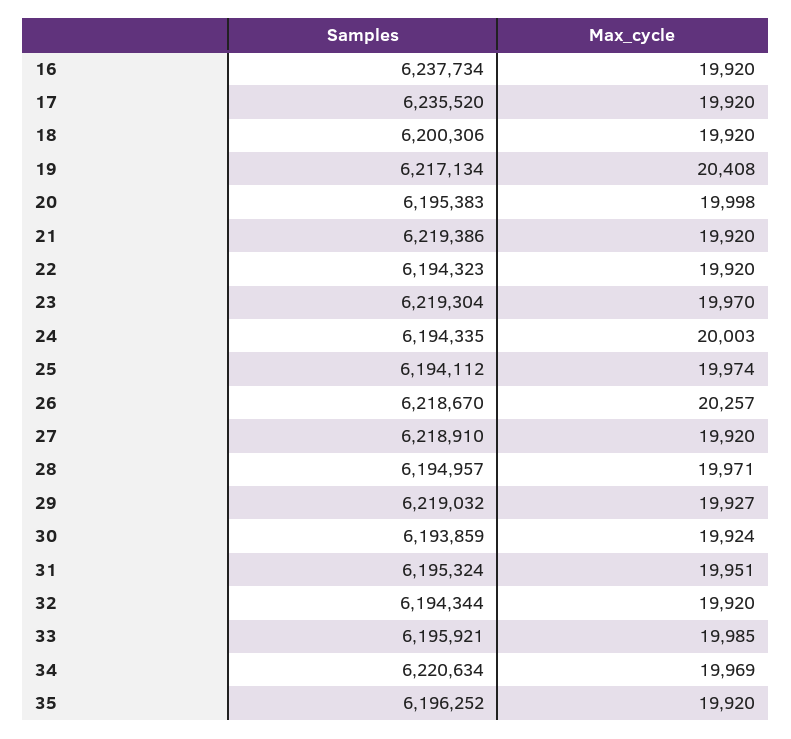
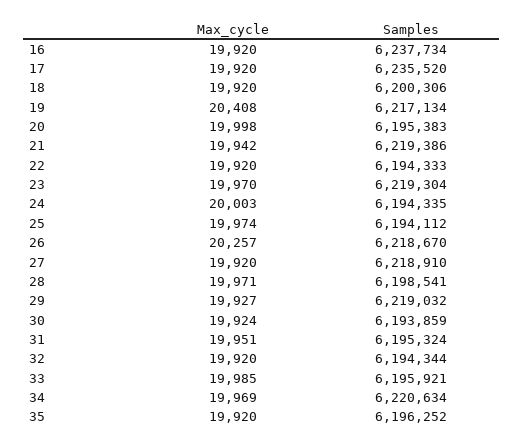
  {
    "Samples": {
      "16": 6237734,
      "17": 6235520,
      "18": 6200306,
      "19": 6217134,
      "20": 6195383,
      "21": 6219386,
-     "22": 6194323,
+     "22": 6194333,
      "23": 6219304,
      "24": 6194335,
      "25": 6194112,
      "26": 6218670,
      "27": 6218910,
-     "28": 6194957,
+     "28": 6198541,
      "29": 6219032,
      "30": 6193859,
      "31": 6195324,
      "32": 6194344,
      "33": 6195921,
      "34": 6220634,
      "35": 6196252
    },
    "Max_cycle": {
      "16": 19920,
      "17": 19920,
      "18": 19920,
      "19": 20408,
      "20": 19998,
-     "21": 19920,
+     "21": 19942,
      "22": 19920,
      "23": 19970,
      "24": 20003,
      "25": 19974,
      "26": 20257,
      "27": 19920,
      "28": 19971,
      "29": 19927,
      "30": 19924,
      "31": 19951,
      "32": 19920,
      "33": 19985,
      "34": 19969,
      "35": 19920
    }
  }

